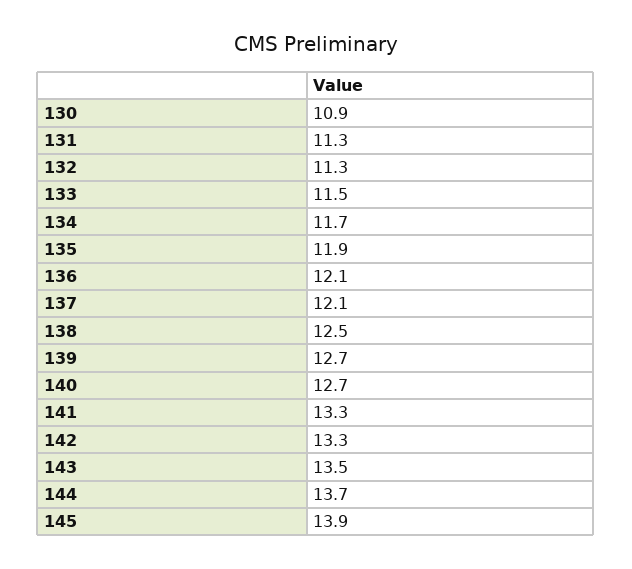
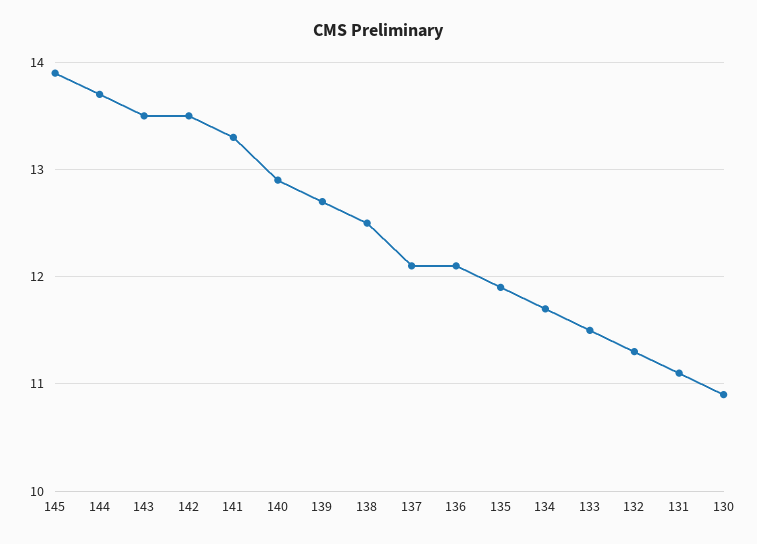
  {
    "130": 10.9,
-   "131": 11.3,
+   "131": 11.1,
    "132": 11.3,
    "133": 11.5,
    "134": 11.7,
    "135": 11.9,
    "136": 12.1,
    "137": 12.1,
    "138": 12.5,
    "139": 12.7,
-   "140": 12.7,
+   "140": 12.9,
    "141": 13.3,
-   "142": 13.3,
+   "142": 13.5,
    "143": 13.5,
    "144": 13.7,
    "145": 13.9
  }

